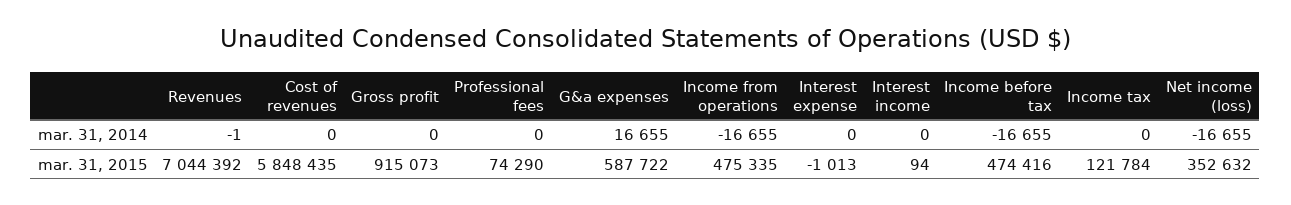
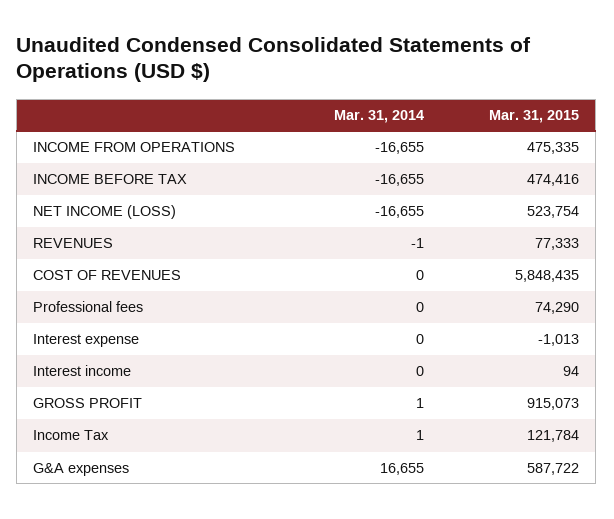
  {
    "Revenues": {
      "mar. 31, 2014": -1,
-     "mar. 31, 2015": 7044392
+     "mar. 31, 2015": 77333
    },
    "Cost of revenues": {
      "mar. 31, 2014": 0,
      "mar. 31, 2015": 5848435
    },
    "Gross profit": {
-     "mar. 31, 2014": 0,
+     "mar. 31, 2014": 1,
      "mar. 31, 2015": 915073
    },
    "Professional fees": {
      "mar. 31, 2014": 0,
      "mar. 31, 2015": 74290
    },
    "G&a expenses": {
      "mar. 31, 2014": 16655,
      "mar. 31, 2015": 587722
    },
    "Income from operations": {
      "mar. 31, 2014": -16655,
      "mar. 31, 2015": 475335
    },
    "Interest expense": {
      "mar. 31, 2014": 0,
      "mar. 31, 2015": -1013
    },
    "Interest income": {
      "mar. 31, 2014": 0,
      "mar. 31, 2015": 94
    },
    "Income before tax": {
      "mar. 31, 2014": -16655,
      "mar. 31, 2015": 474416
    },
    "Income tax": {
-     "mar. 31, 2014": 0,
+     "mar. 31, 2014": 1,
      "mar. 31, 2015": 121784
    },
    "Net income (loss)": {
      "mar. 31, 2014": -16655,
-     "mar. 31, 2015": 352632
+     "mar. 31, 2015": 523754
    }
  }

